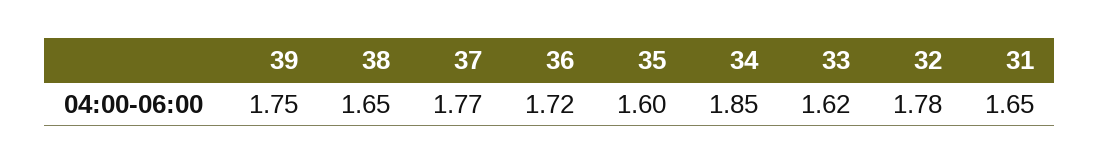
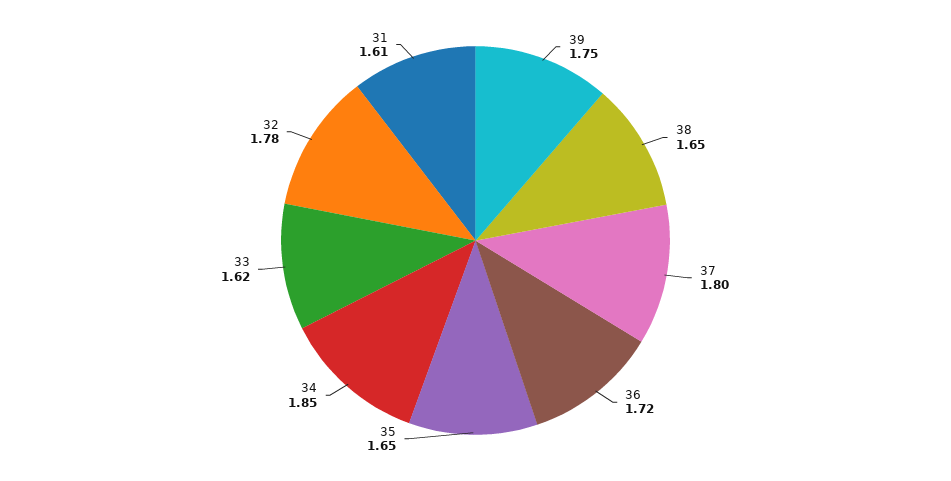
  {
    "39": 1.75,
    "38": 1.65,
-   "37": 1.77,
+   "37": 1.8,
    "36": 1.72,
-   "35": 1.6,
+   "35": 1.65,
    "34": 1.85,
    "33": 1.62,
    "32": 1.78,
-   "31": 1.65
+   "31": 1.61
  }

